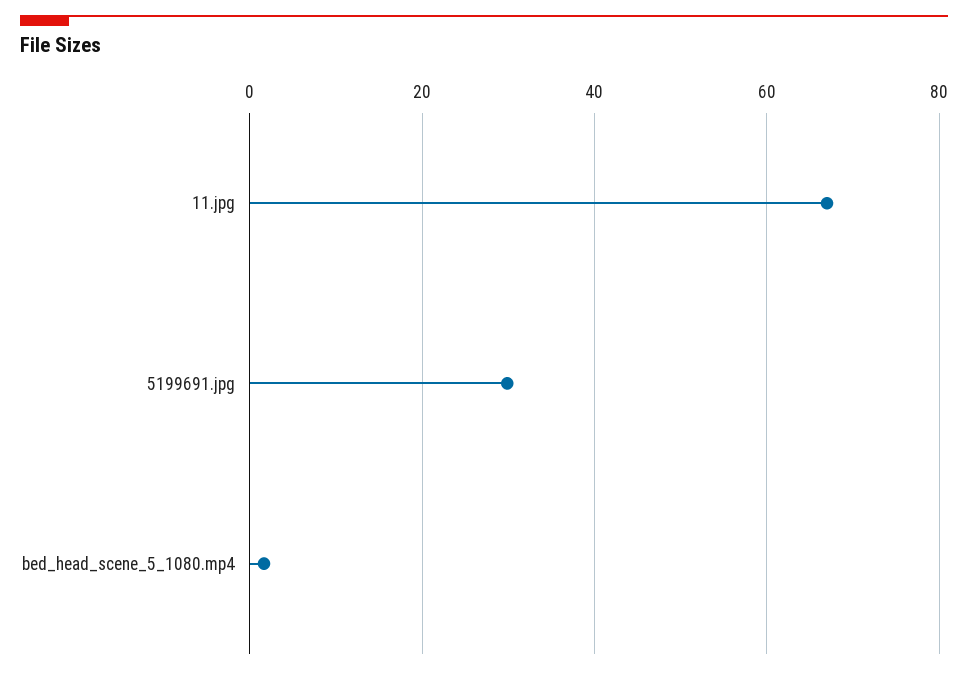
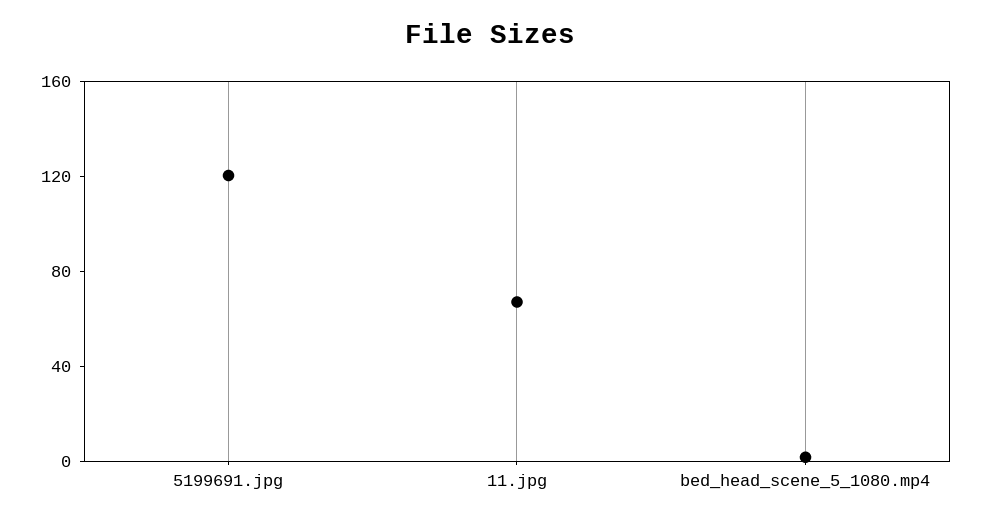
  {
    "11.jpg": 66,
-   "5199691.jpg": 30,
+   "5199691.jpg": 120,
    "bed_head_scene_5_1080.mp4": 2
  }

